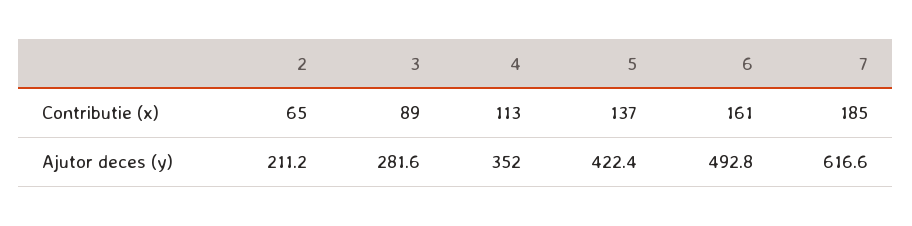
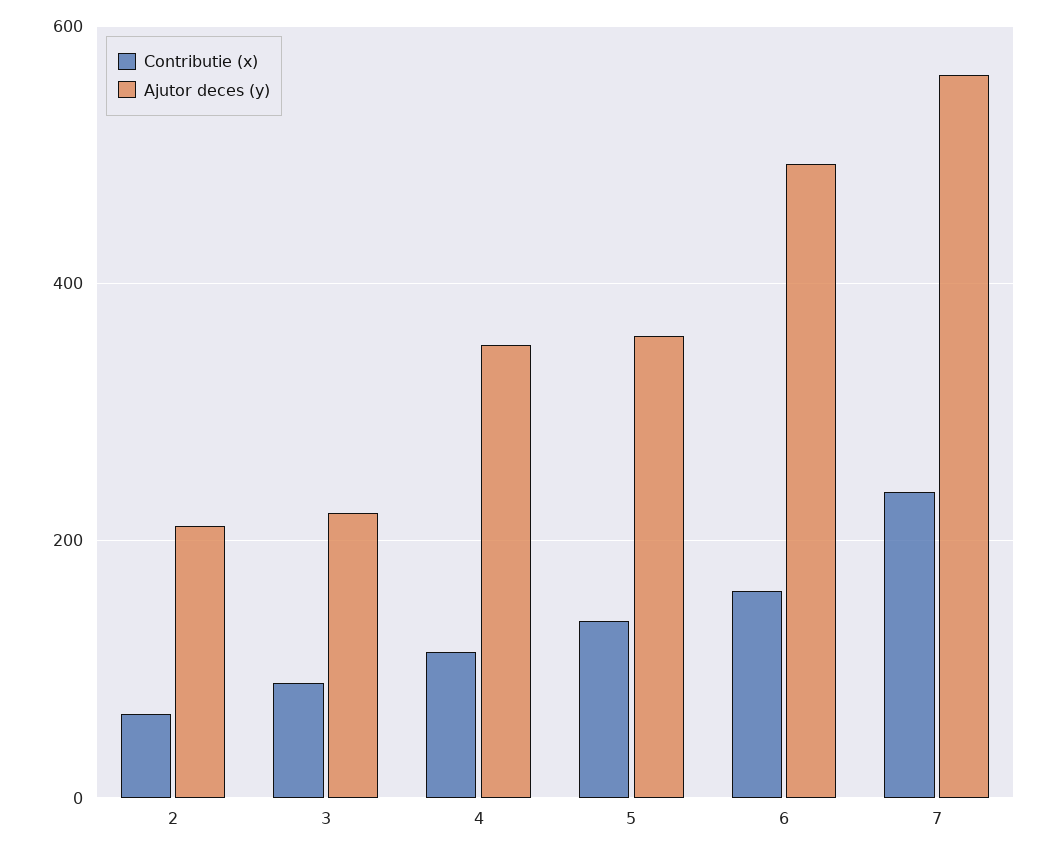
  {
    "Contributie (x)": {
      "2": 65,
      "3": 89,
      "4": 113,
      "5": 137,
      "6": 161,
-     "7": 185
+     "7": 240
    },
    "Ajutor deces (y)": {
      "2": 211.2,
-     "3": 281.6,
+     "3": 220,
      "4": 352,
-     "5": 422.4,
+     "5": 360,
      "6": 492.8,
-     "7": 616.6
+     "7": 560
    }
  }

